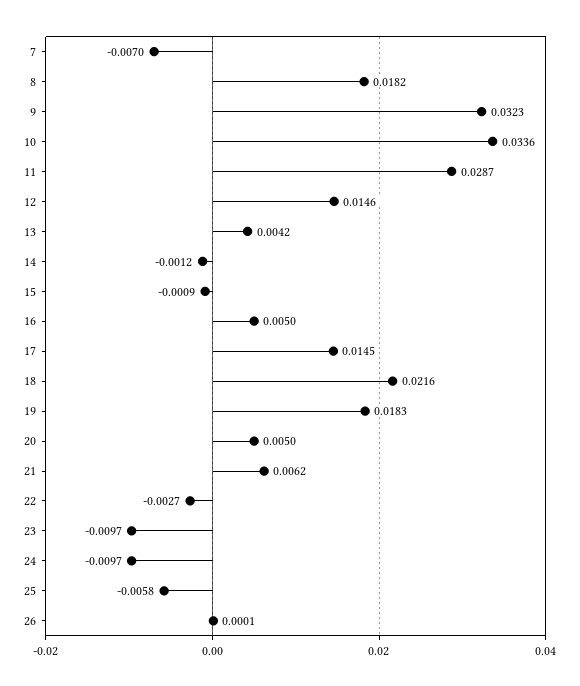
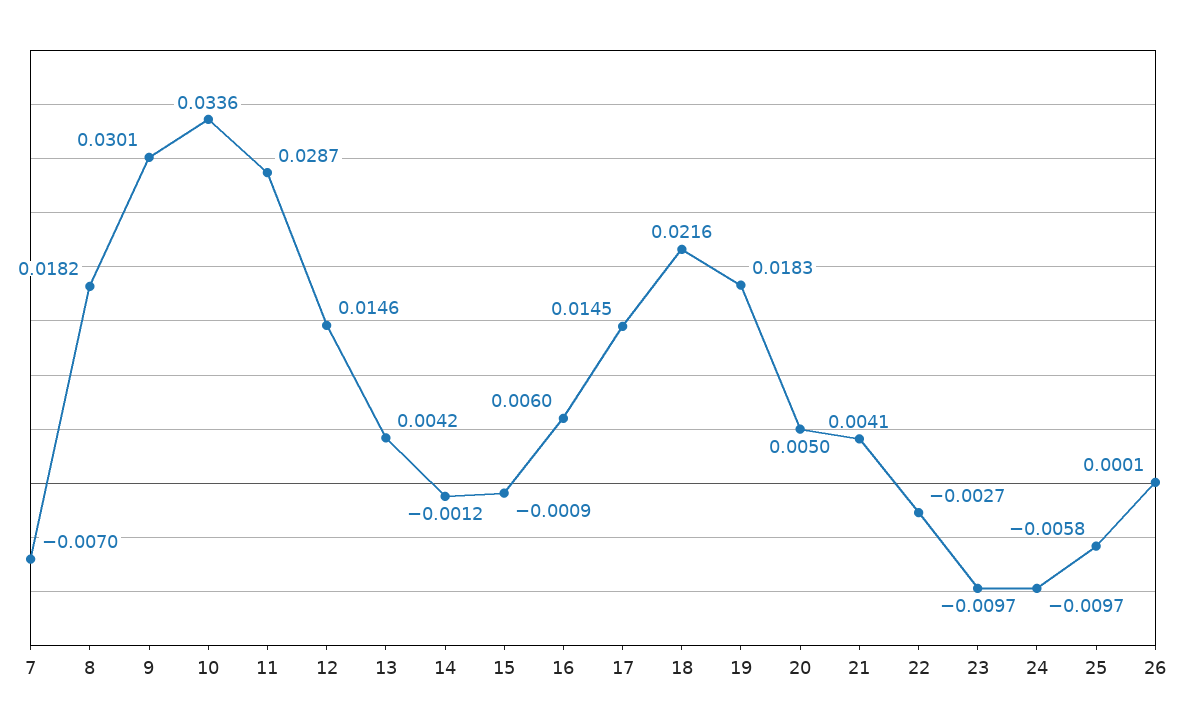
  {
    "7": -0.007,
    "8": 0.0182,
-   "9": 0.0323,
+   "9": 0.0301,
    "10": 0.0336,
    "11": 0.0287,
    "12": 0.0146,
    "13": 0.0042,
    "14": -0.0012,
    "15": -0.0009,
-   "16": 0.005,
+   "16": 0.006,
    "17": 0.0145,
    "18": 0.0216,
    "19": 0.0183,
    "20": 0.005,
-   "21": 0.0062,
+   "21": 0.0041,
    "22": -0.0027,
    "23": -0.0097,
    "24": -0.0097,
    "25": -0.0058,
    "26": 0.0001
  }

